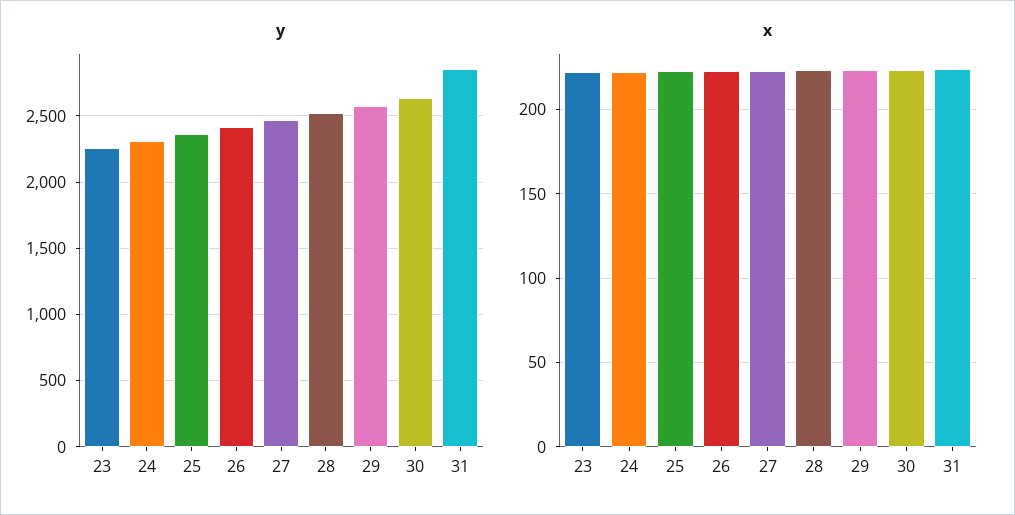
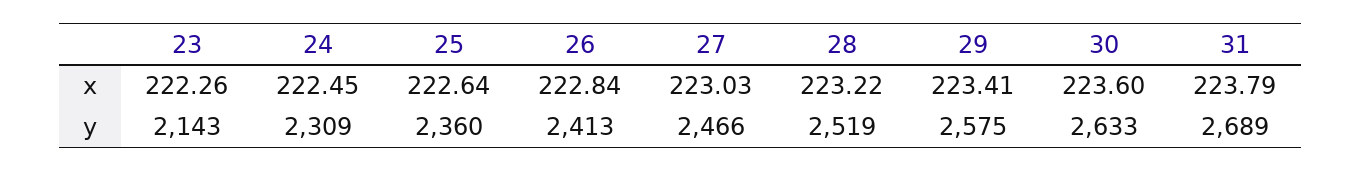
  {
    "y": {
-     "23": 2250,
+     "23": 2143,
      "24": 2309,
      "25": 2360,
      "26": 2413,
      "27": 2466,
      "28": 2519,
      "29": 2575,
      "30": 2633,
-     "31": 2850
+     "31": 2689
    },
    "x": {
      "23": 222.26,
      "24": 222.45,
      "25": 222.64,
      "26": 222.84,
      "27": 223.03,
      "28": 223.22,
      "29": 223.41,
      "30": 223.6,
      "31": 223.79
    }
  }

